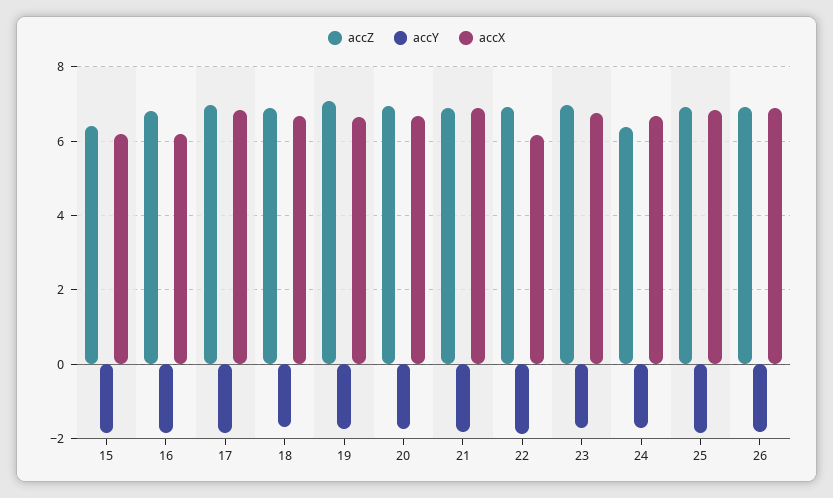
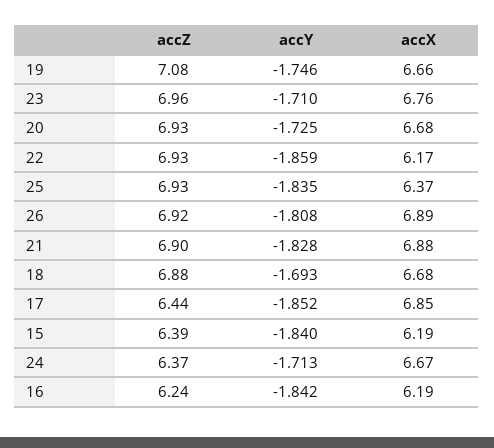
  {
    "accZ": {
      "15": 6.39,
-     "16": 6.8,
+     "16": 6.24,
-     "17": 7,
+     "17": 6.44,
      "18": 6.88,
      "19": 7.08,
      "20": 6.93,
      "21": 6.9,
      "22": 6.93,
      "23": 6.96,
      "24": 6.37,
      "25": 6.93,
      "26": 6.92
    },
    "accY": {
      "15": -1.84,
      "16": -1.842,
      "17": -1.852,
      "18": -1.693,
      "19": -1.746,
      "20": -1.725,
      "21": -1.828,
      "22": -1.859,
      "23": -1.71,
      "24": -1.713,
      "25": -1.835,
      "26": -1.808
    },
    "accX": {
      "15": 6.19,
      "16": 6.19,
      "17": 6.85,
      "18": 6.68,
      "19": 6.66,
      "20": 6.68,
      "21": 6.88,
      "22": 6.17,
      "23": 6.76,
      "24": 6.67,
-     "25": 6.8,
+     "25": 6.37,
      "26": 6.89
    }
  }

